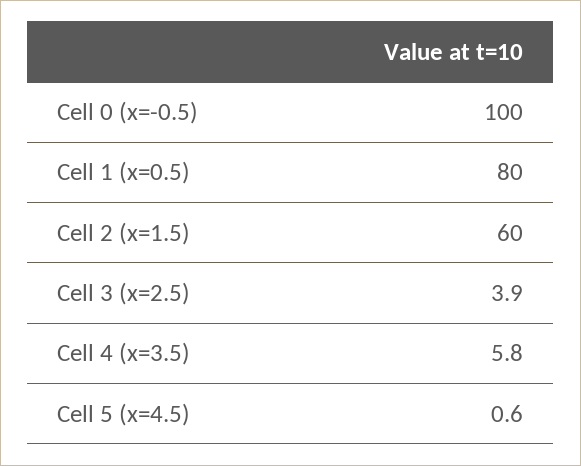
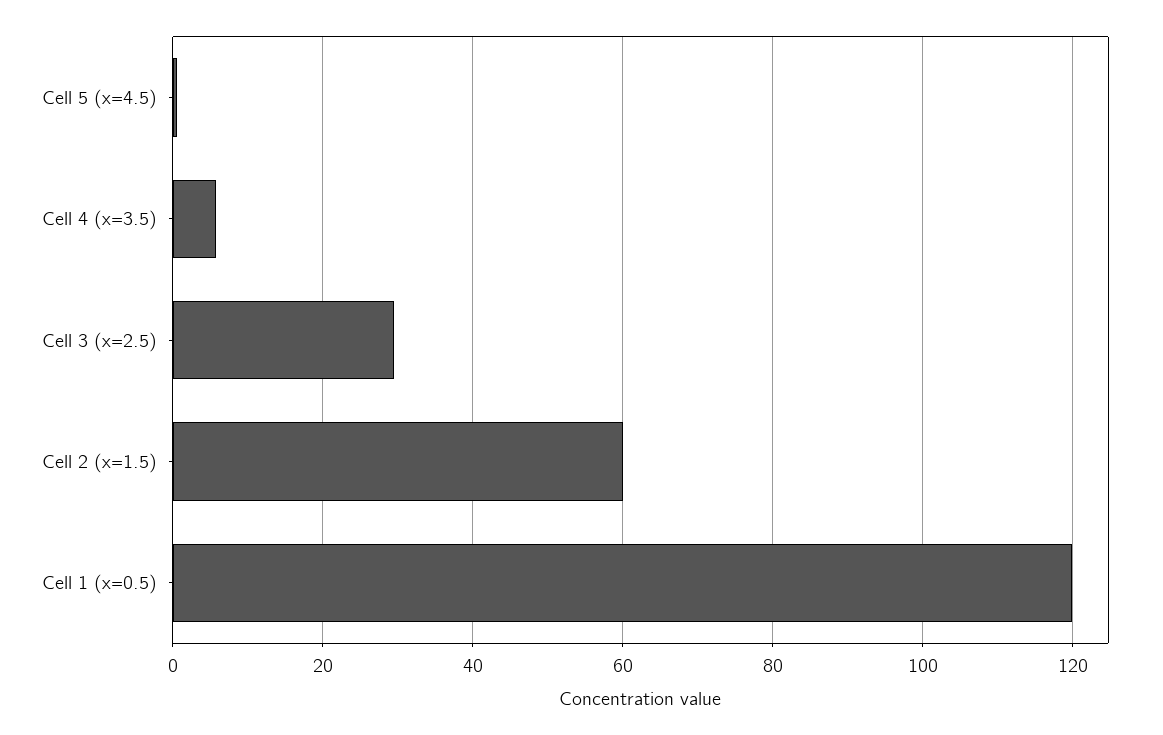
  {
-   "Cell 0 (x=-0.5)": 100,
-   "Cell 1 (x=0.5)": 80,
+   "Cell 1 (x=0.5)": 120,
    "Cell 2 (x=1.5)": 60,
-   "Cell 3 (x=2.5)": 3.9,
+   "Cell 3 (x=2.5)": 30,
    "Cell 4 (x=3.5)": 5.8,
    "Cell 5 (x=4.5)": 0.6
  }

